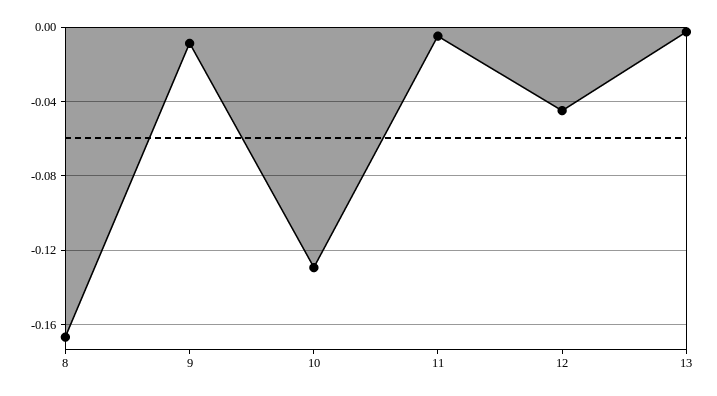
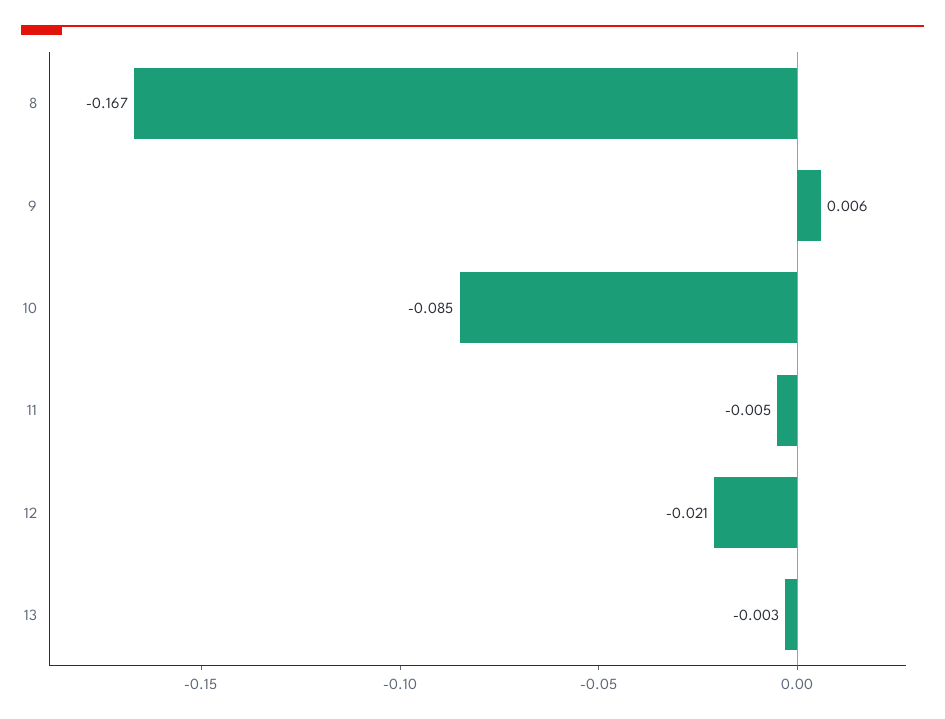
  {
    "8": -0.167,
-   "9": -0.01,
+   "9": 0.006,
-   "10": -0.13,
+   "10": -0.085,
    "11": -0.005,
-   "12": -0.045,
+   "12": -0.021,
    "13": -0.003
  }

